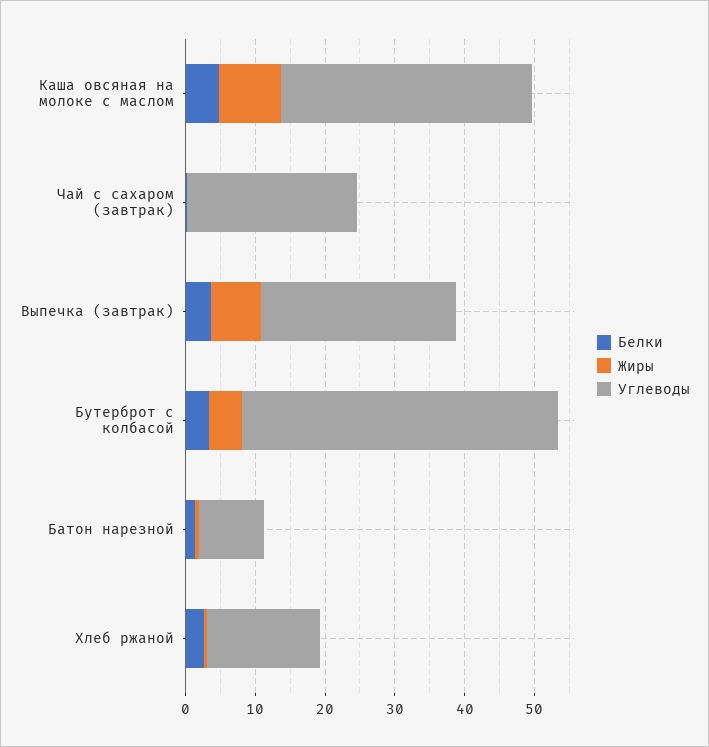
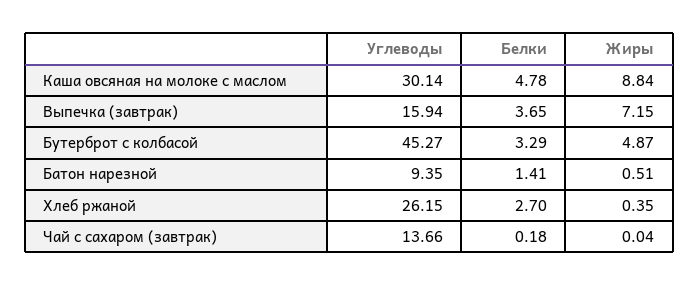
  {
    "Белки": {
      "Каша овсяная на молоке с маслом": 4.78,
      "Чай с сахаром (завтрак)": 0.18,
      "Выпечка (завтрак)": 3.65,
      "Бутерброт с колбасой": 3.29,
      "Батон нарезной": 1.41,
      "Хлеб ржаной": 2.7
    },
    "Жиры": {
      "Каша овсяная на молоке с маслом": 8.84,
      "Чай с сахаром (завтрак)": 0.04,
      "Выпечка (завтрак)": 7.15,
      "Бутерброт с колбасой": 4.87,
      "Батон нарезной": 0.51,
      "Хлеб ржаной": 0.35
    },
    "Углеводы": {
-     "Каша овсяная на молоке с маслом": 36,
+     "Каша овсяная на молоке с маслом": 30.14,
-     "Чай с сахаром (завтрак)": 24,
+     "Чай с сахаром (завтрак)": 13.66,
-     "Выпечка (завтрак)": 28,
+     "Выпечка (завтрак)": 15.94,
      "Бутерброт с колбасой": 45.27,
      "Батон нарезной": 9.35,
-     "Хлеб ржаной": 16
+     "Хлеб ржаной": 26.15
    }
  }

